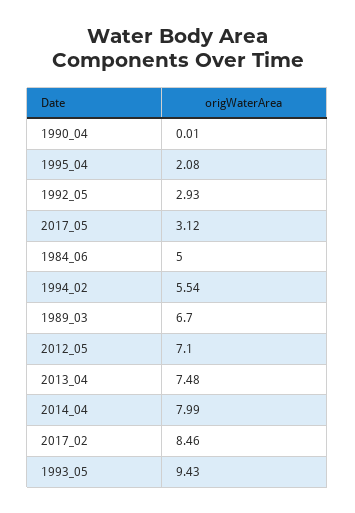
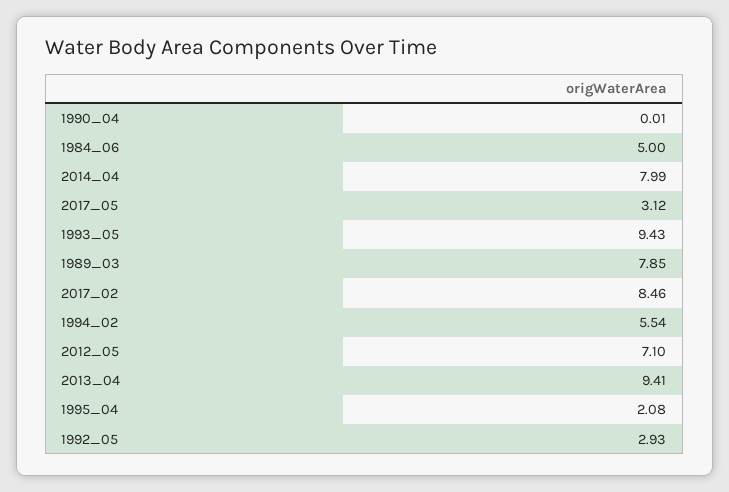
  {
    "1990_04": 0.01,
    "1995_04": 2.08,
    "1992_05": 2.93,
    "2017_05": 3.12,
    "1984_06": 5,
    "1994_02": 5.54,
-   "1989_03": 6.7,
+   "1989_03": 7.85,
    "2012_05": 7.1,
-   "2013_04": 7.48,
+   "2013_04": 9.41,
    "2014_04": 7.99,
    "2017_02": 8.46,
    "1993_05": 9.43
  }

